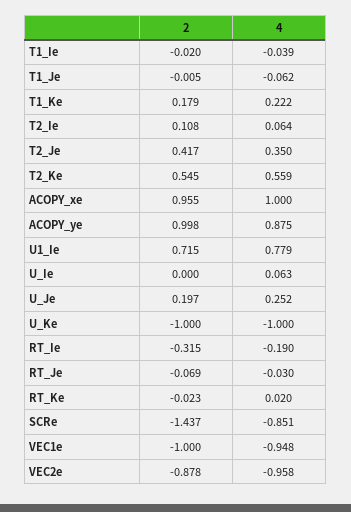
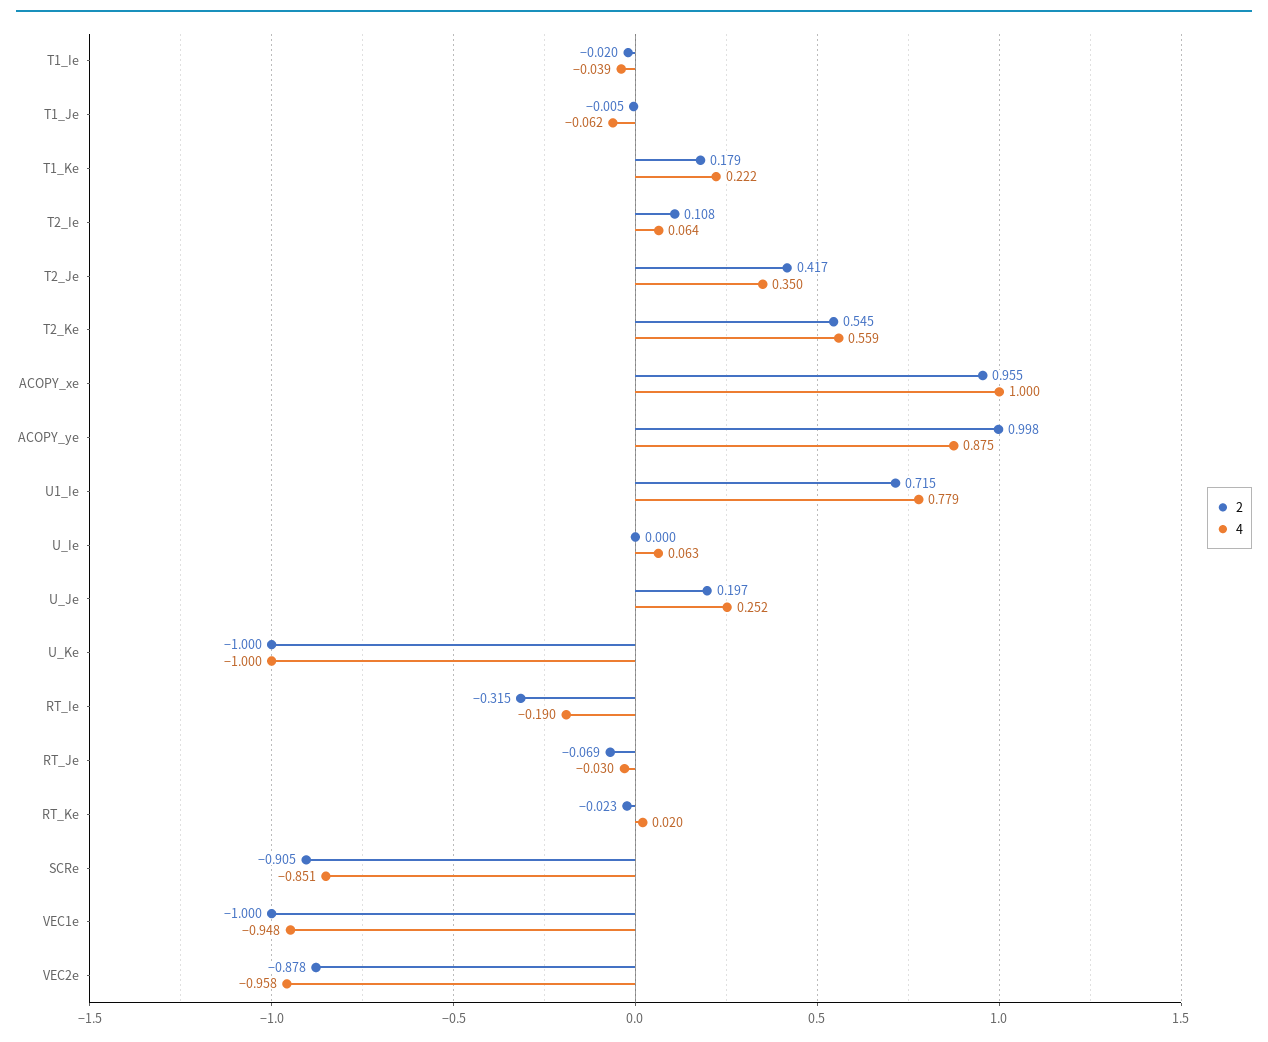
  {
    "2": {
      "T1_Ie": -0.02,
      "T1_Je": -0.005,
      "T1_Ke": 0.179,
      "T2_Ie": 0.108,
      "T2_Je": 0.417,
      "T2_Ke": 0.545,
      "ACOPY_xe": 0.955,
      "ACOPY_ye": 0.998,
      "U1_Ie": 0.715,
      "U_Ie": 0,
      "U_Je": 0.197,
      "U_Ke": -1,
      "RT_Ie": -0.315,
      "RT_Je": -0.069,
      "RT_Ke": -0.023,
-     "SCRe": -1.437,
+     "SCRe": -0.905,
      "VEC1e": -1,
      "VEC2e": -0.878
    },
    "4": {
      "T1_Ie": -0.039,
      "T1_Je": -0.062,
      "T1_Ke": 0.222,
      "T2_Ie": 0.064,
      "T2_Je": 0.35,
      "T2_Ke": 0.559,
      "ACOPY_xe": 1,
      "ACOPY_ye": 0.875,
      "U1_Ie": 0.779,
      "U_Ie": 0.063,
      "U_Je": 0.252,
      "U_Ke": -1,
      "RT_Ie": -0.19,
      "RT_Je": -0.03,
      "RT_Ke": 0.02,
      "SCRe": -0.851,
      "VEC1e": -0.948,
      "VEC2e": -0.958
    }
  }

